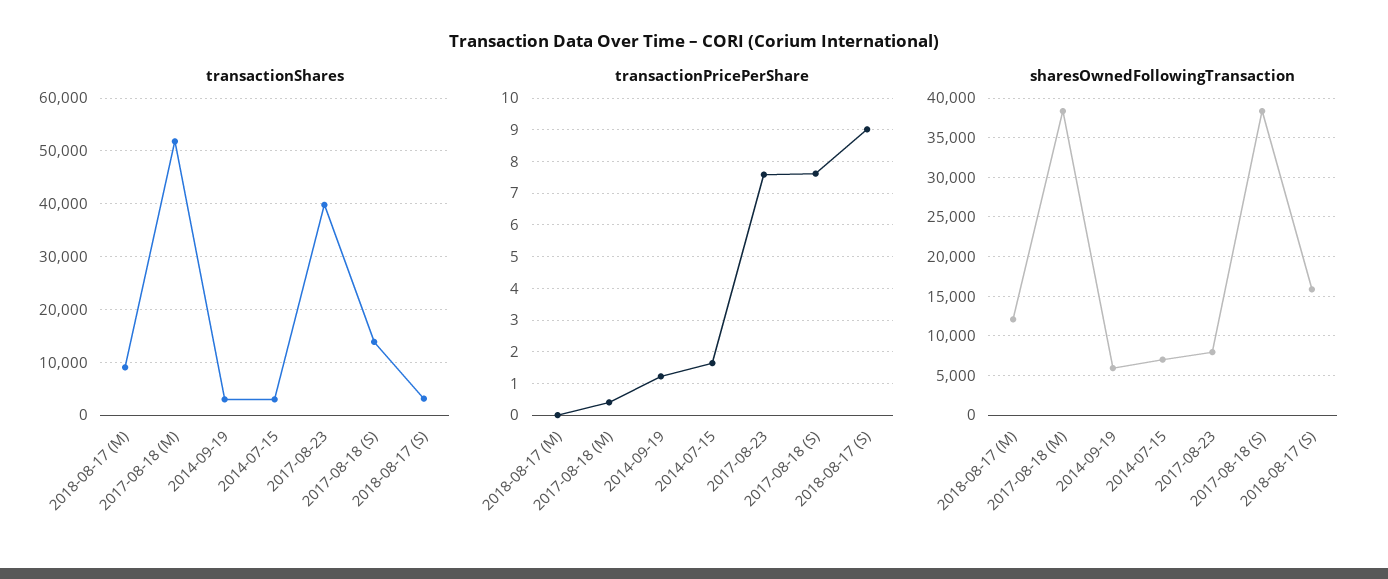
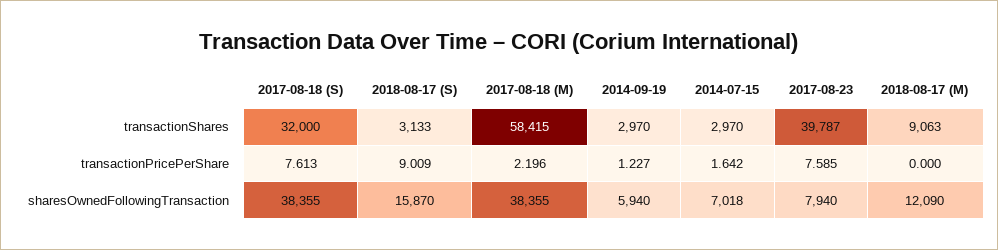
  {
    "transactionShares": {
      "2018-08-17 (M)": 9063,
-     "2017-08-18 (M)": 52000,
+     "2017-08-18 (M)": 58415,
      "2014-09-19": 2970,
      "2014-07-15": 2970,
      "2017-08-23": 39787,
-     "2017-08-18 (S)": 14000,
+     "2017-08-18 (S)": 32000,
      "2018-08-17 (S)": 3133
    },
    "transactionPricePerShare": {
      "2018-08-17 (M)": 0,
-     "2017-08-18 (M)": 0.4,
+     "2017-08-18 (M)": 2.196,
      "2014-09-19": 1.227,
      "2014-07-15": 1.642,
      "2017-08-23": 7.585,
      "2017-08-18 (S)": 7.613,
      "2018-08-17 (S)": 9.009
    },
    "sharesOwnedFollowingTransaction": {
      "2018-08-17 (M)": 12090,
      "2017-08-18 (M)": 38355,
      "2014-09-19": 5940,
      "2014-07-15": 7018,
      "2017-08-23": 7940,
      "2017-08-18 (S)": 38355,
      "2018-08-17 (S)": 15870
    }
  }

